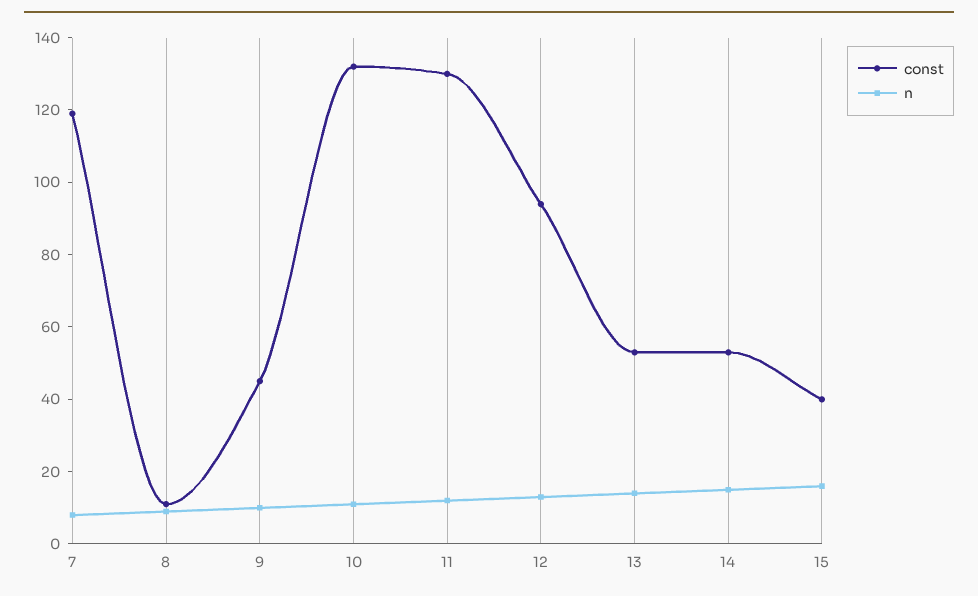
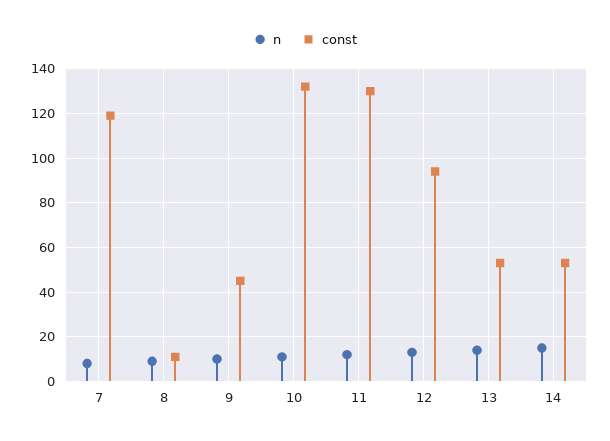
  {
    "const": {
      "7": 120,
      "8": 10,
      "9": 45,
      "10": 130,
      "11": 130,
      "12": 95,
      "13": 55,
-     "14": 55,
+     "14": 55
-     "15": 40
    },
    "n": {
      "7": 10,
      "8": 10,
      "9": 10,
      "10": 10,
      "11": 10,
      "12": 15,
      "13": 15,
-     "14": 15,
+     "14": 15
-     "15": 15
    }
  }

